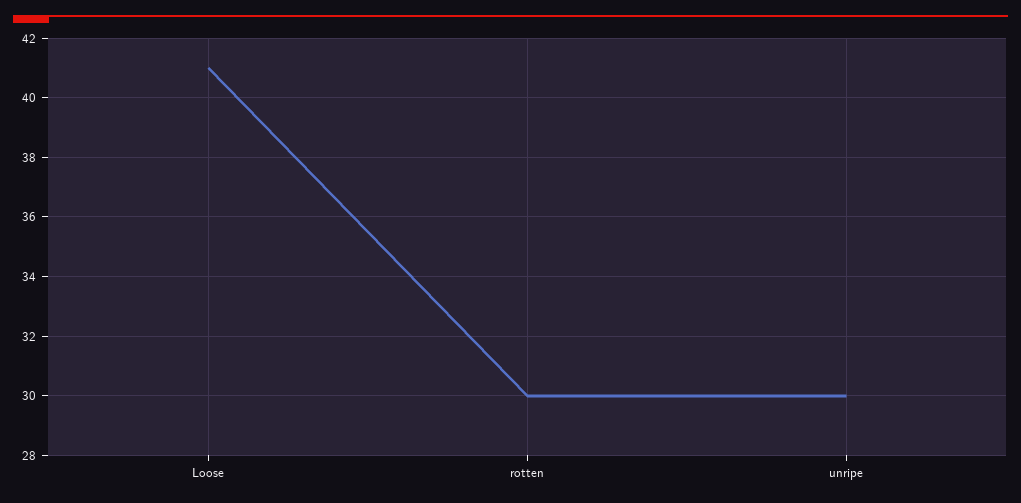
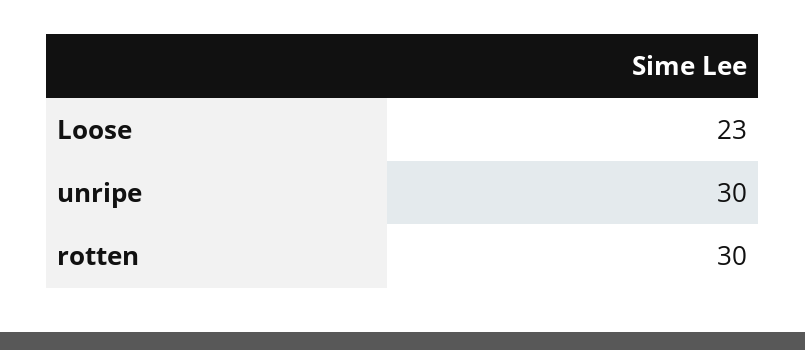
  {
-   "Loose": 41,
+   "Loose": 23,
    "rotten": 30,
    "unripe": 30
  }

